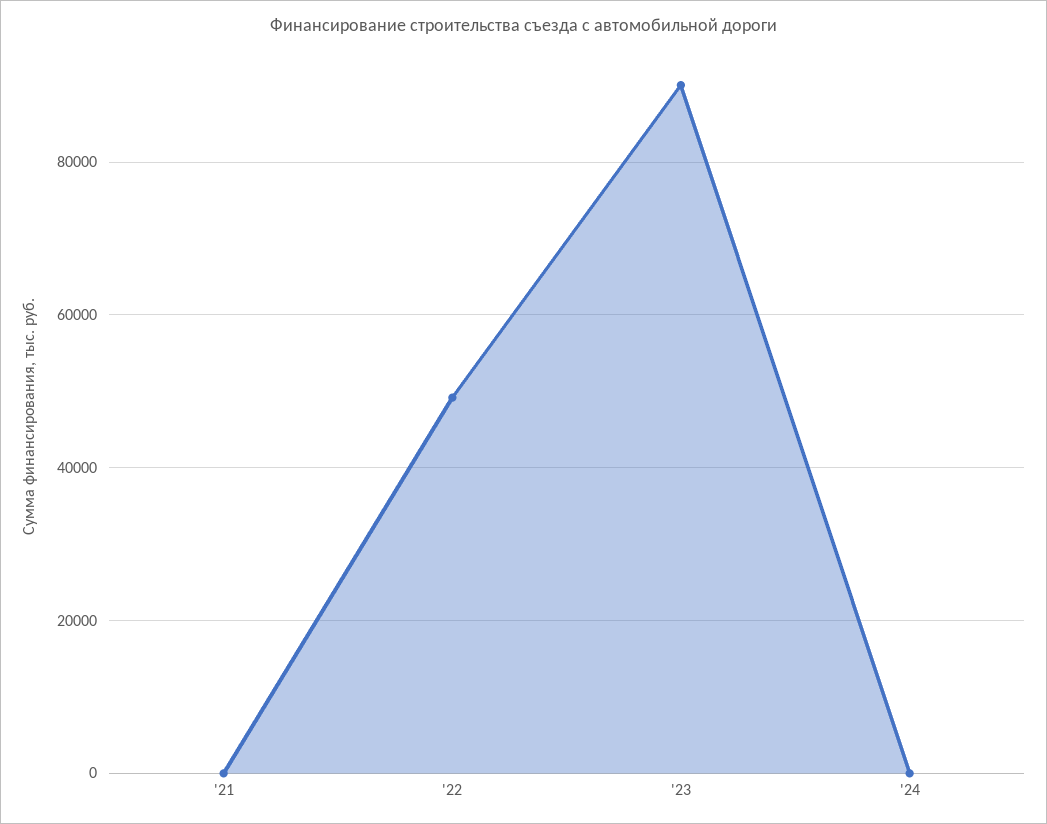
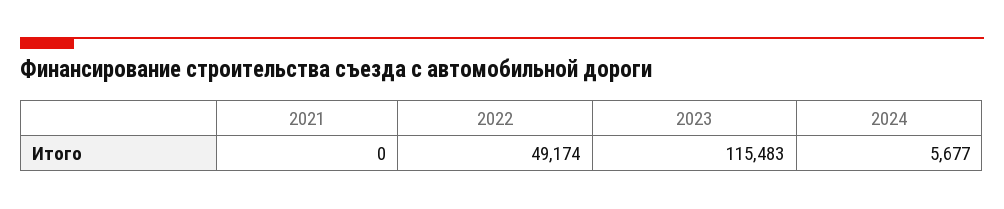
  {
    "'21": 0,
    "'22": 49174,
-   "'23": 90000,
+   "'23": 115483,
-   "'24": 0
+   "'24": 5677
  }

